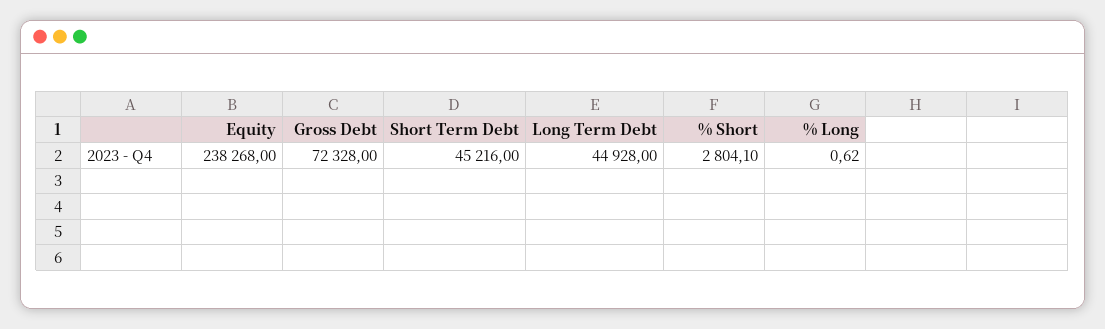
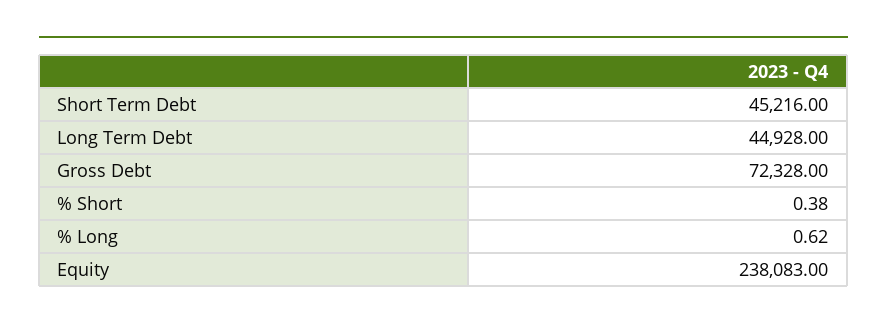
  {
-   "Equity": 238268,
+   "Equity": 238083,
    "Gross Debt": 72328,
    "Short Term Debt": 45216,
    "Long Term Debt": 44928,
-   "% Short": 2804.1,
+   "% Short": 0.38,
    "% Long": 0.62
  }

